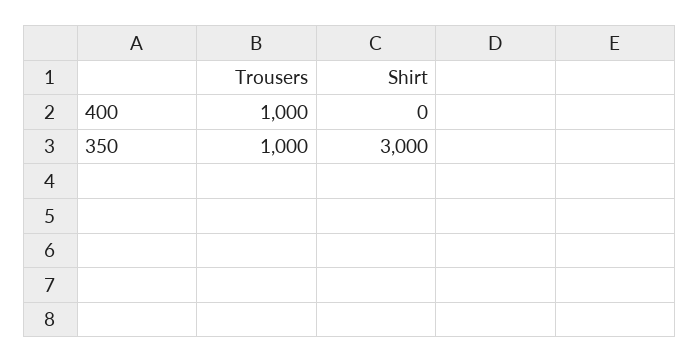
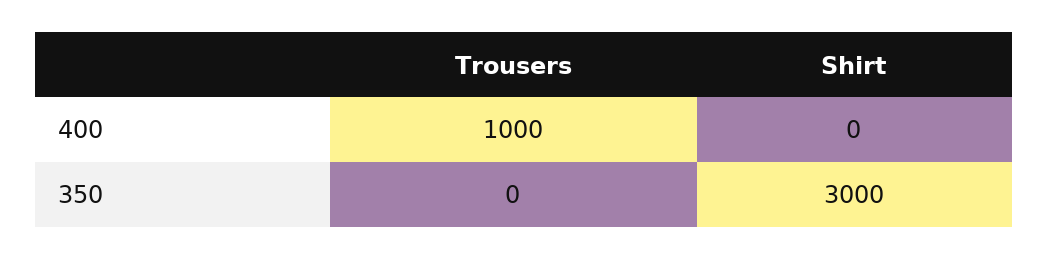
  {
    "Trousers": {
      "400": 1000,
-     "350": 1000
+     "350": 0
    },
    "Shirt": {
      "400": 0,
      "350": 3000
    }
  }

